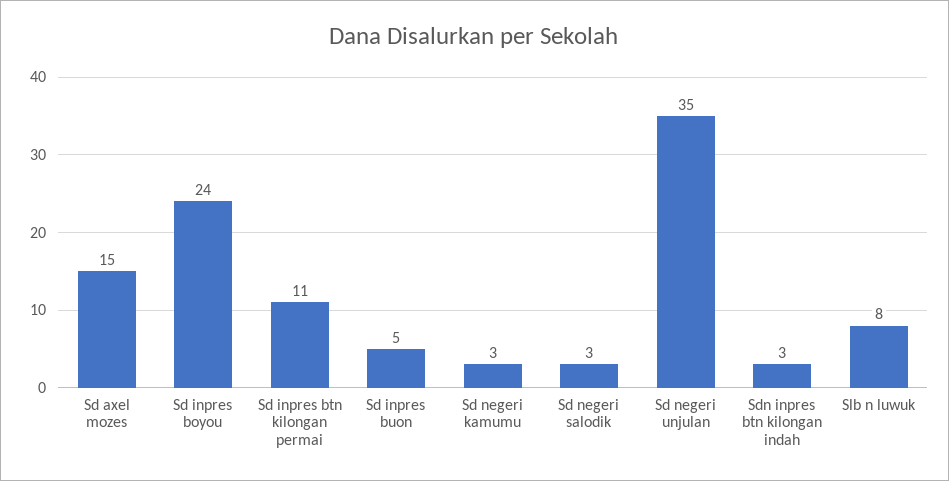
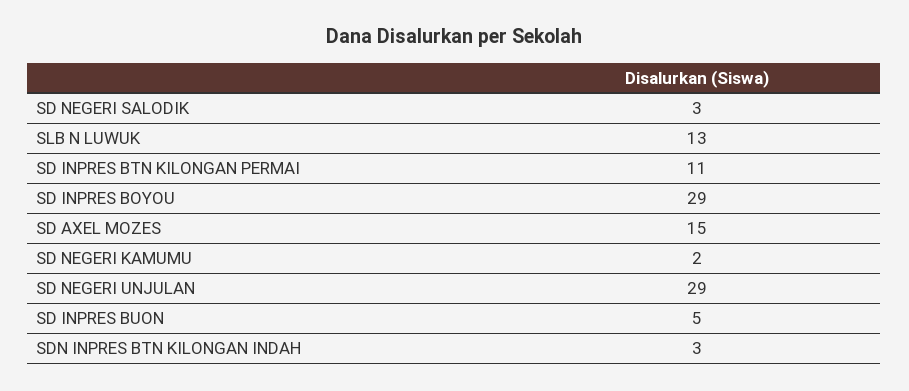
  {
    "Sd axel mozes": 15,
-   "Sd inpres boyou": 24,
+   "Sd inpres boyou": 29,
    "Sd inpres btn kilongan permai": 11,
    "Sd inpres buon": 5,
-   "Sd negeri kamumu": 3,
+   "Sd negeri kamumu": 2,
    "Sd negeri salodik": 3,
-   "Sd negeri unjulan": 35,
+   "Sd negeri unjulan": 29,
    "Sdn inpres btn kilongan indah": 3,
-   "Slb n luwuk": 8
+   "Slb n luwuk": 13
  }

